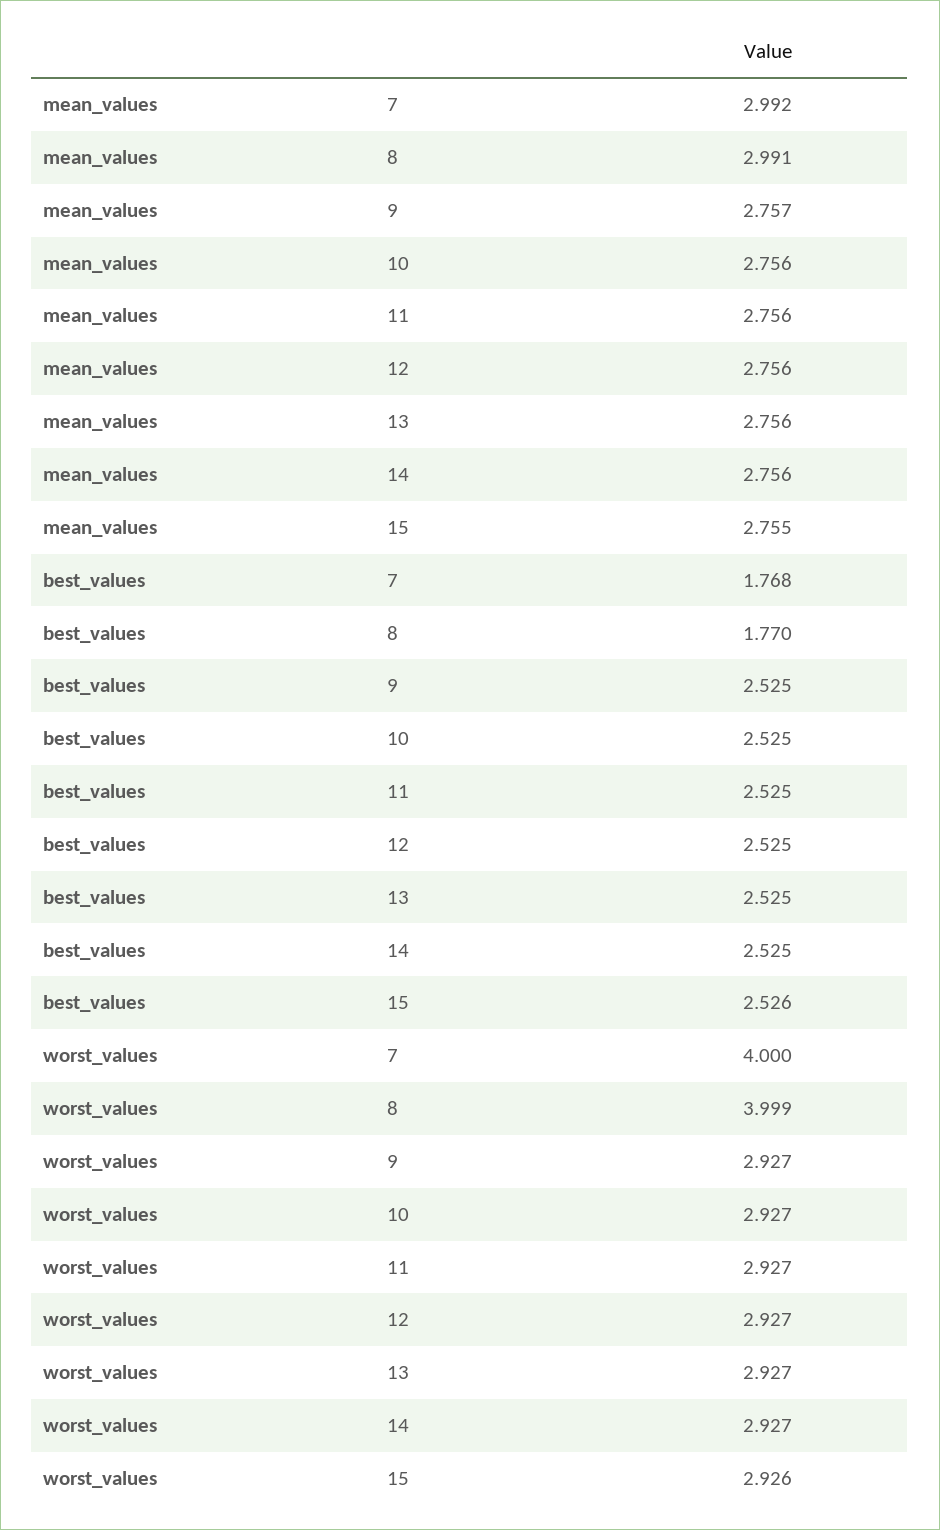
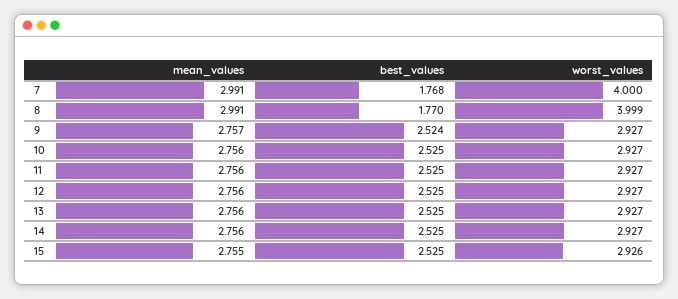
  {
    "mean_values": {
-     "7": 2.992,
+     "7": 2.991,
      "8": 2.991,
      "9": 2.757,
      "10": 2.756,
      "11": 2.756,
      "12": 2.756,
      "13": 2.756,
      "14": 2.756,
      "15": 2.755
    },
    "best_values": {
      "7": 1.768,
      "8": 1.77,
-     "9": 2.525,
+     "9": 2.524,
      "10": 2.525,
      "11": 2.525,
      "12": 2.525,
      "13": 2.525,
      "14": 2.525,
-     "15": 2.526
+     "15": 2.525
    },
    "worst_values": {
      "7": 4,
      "8": 3.999,
      "9": 2.927,
      "10": 2.927,
      "11": 2.927,
      "12": 2.927,
      "13": 2.927,
      "14": 2.927,
      "15": 2.926
    }
  }

